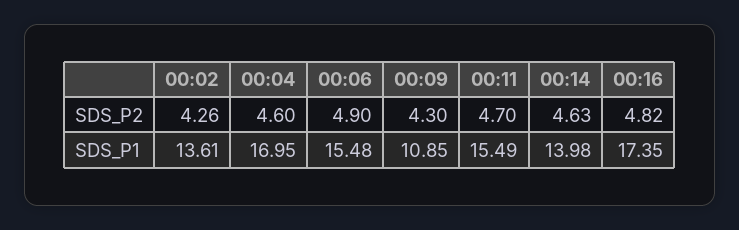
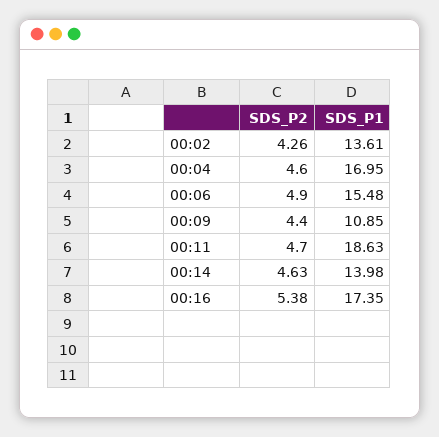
  {
    "00:02": {
      "SDS_P2": 4.26,
      "SDS_P1": 13.61
    },
    "00:04": {
      "SDS_P2": 4.6,
      "SDS_P1": 16.95
    },
    "00:06": {
      "SDS_P2": 4.9,
      "SDS_P1": 15.48
    },
    "00:09": {
-     "SDS_P2": 4.3,
+     "SDS_P2": 4.4,
      "SDS_P1": 10.85
    },
    "00:11": {
      "SDS_P2": 4.7,
-     "SDS_P1": 15.49
+     "SDS_P1": 18.63
    },
    "00:14": {
      "SDS_P2": 4.63,
      "SDS_P1": 13.98
    },
    "00:16": {
-     "SDS_P2": 4.82,
+     "SDS_P2": 5.38,
      "SDS_P1": 17.35
    }
  }

